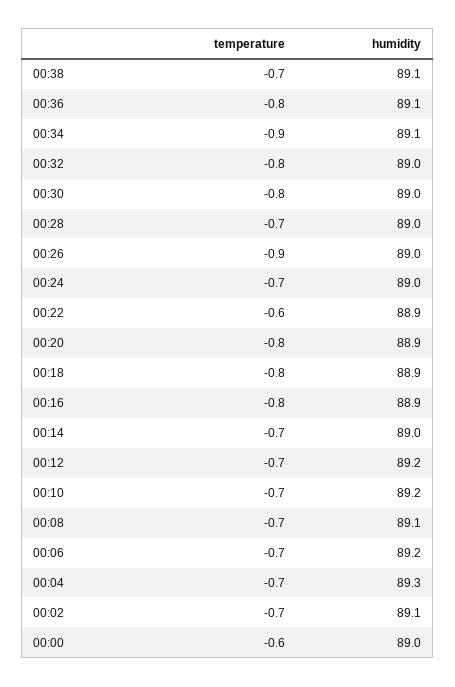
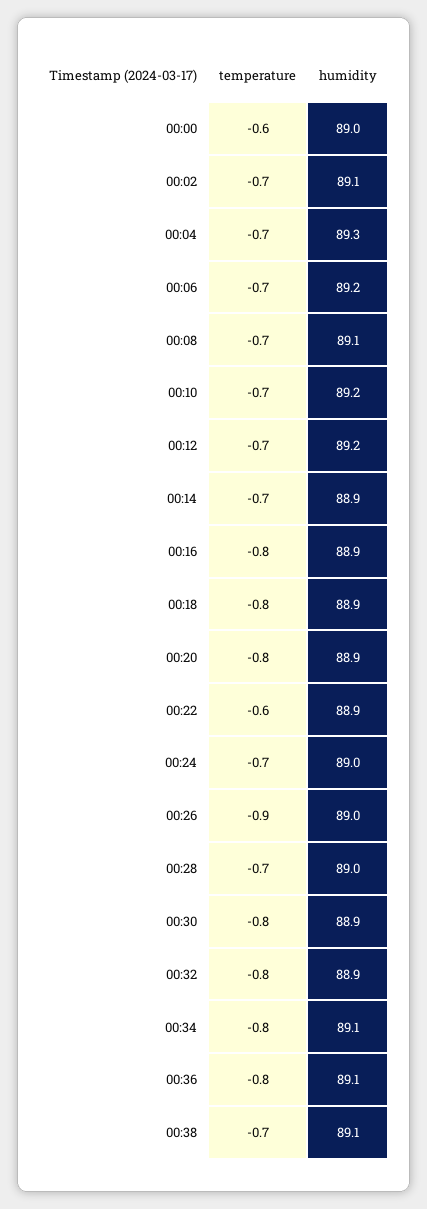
  {
    "temperature": {
      "00:38": -0.7,
      "00:36": -0.8,
-     "00:34": -0.9,
+     "00:34": -0.8,
      "00:32": -0.8,
      "00:30": -0.8,
      "00:28": -0.7,
      "00:26": -0.9,
      "00:24": -0.7,
      "00:22": -0.6,
      "00:20": -0.8,
      "00:18": -0.8,
      "00:16": -0.8,
      "00:14": -0.7,
      "00:12": -0.7,
      "00:10": -0.7,
      "00:08": -0.7,
      "00:06": -0.7,
      "00:04": -0.7,
      "00:02": -0.7,
      "00:00": -0.6
    },
    "humidity": {
      "00:38": 89.1,
      "00:36": 89.1,
      "00:34": 89.1,
-     "00:32": 89,
+     "00:32": 88.9,
-     "00:30": 89,
+     "00:30": 88.9,
      "00:28": 89,
      "00:26": 89,
      "00:24": 89,
      "00:22": 88.9,
      "00:20": 88.9,
      "00:18": 88.9,
      "00:16": 88.9,
-     "00:14": 89,
+     "00:14": 88.9,
      "00:12": 89.2,
      "00:10": 89.2,
      "00:08": 89.1,
      "00:06": 89.2,
      "00:04": 89.3,
      "00:02": 89.1,
      "00:00": 89
    }
  }

